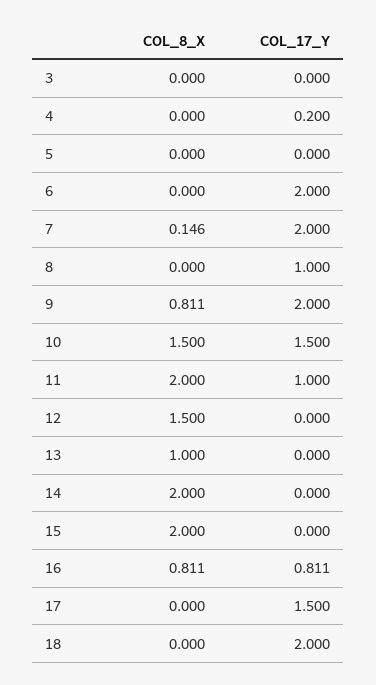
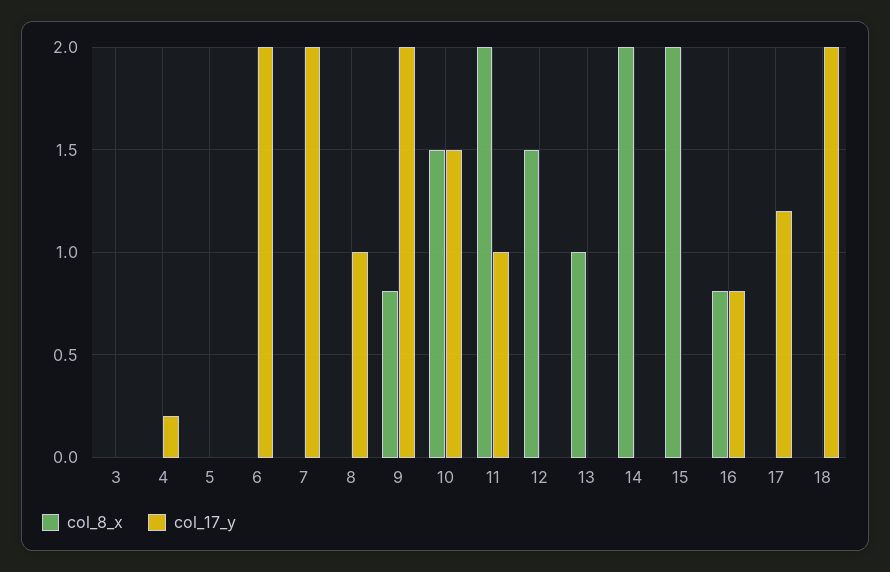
  {
    "COL_8_X": {
      "3": 0,
      "4": 0,
      "5": 0,
      "6": 0,
-     "7": 0.146,
+     "7": 0,
      "8": 0,
      "9": 0.811,
      "10": 1.5,
      "11": 2,
      "12": 1.5,
      "13": 1,
      "14": 2,
      "15": 2,
      "16": 0.811,
      "17": 0,
      "18": 0
    },
    "COL_17_Y": {
      "3": 0,
      "4": 0.2,
      "5": 0,
      "6": 2,
      "7": 2,
      "8": 1,
      "9": 2,
      "10": 1.5,
      "11": 1,
      "12": 0,
      "13": 0,
      "14": 0,
      "15": 0,
      "16": 0.811,
-     "17": 1.5,
+     "17": 1.2,
      "18": 2
    }
  }

